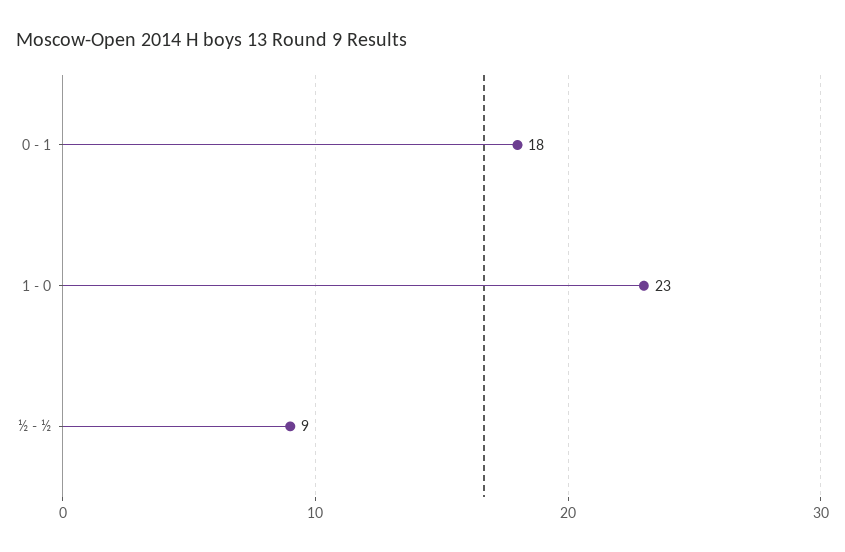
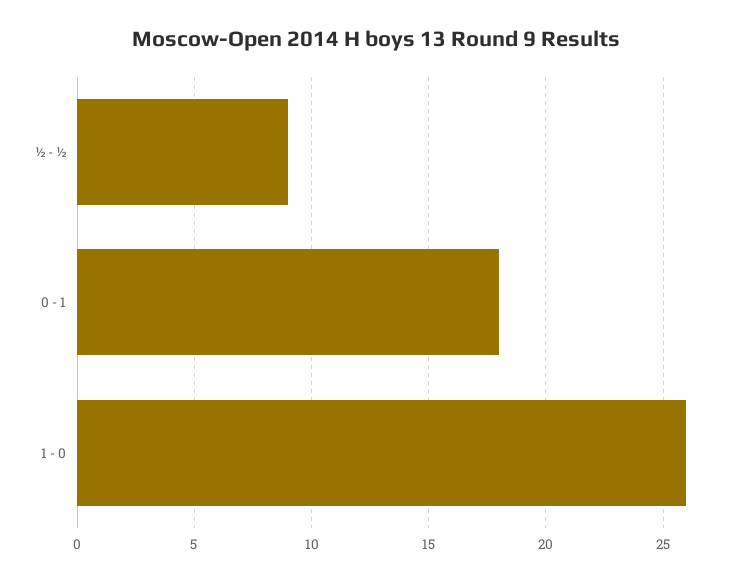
  {
    "0 - 1": 18,
-   "1 - 0": 23,
+   "1 - 0": 26,
    "½ - ½": 9
  }

